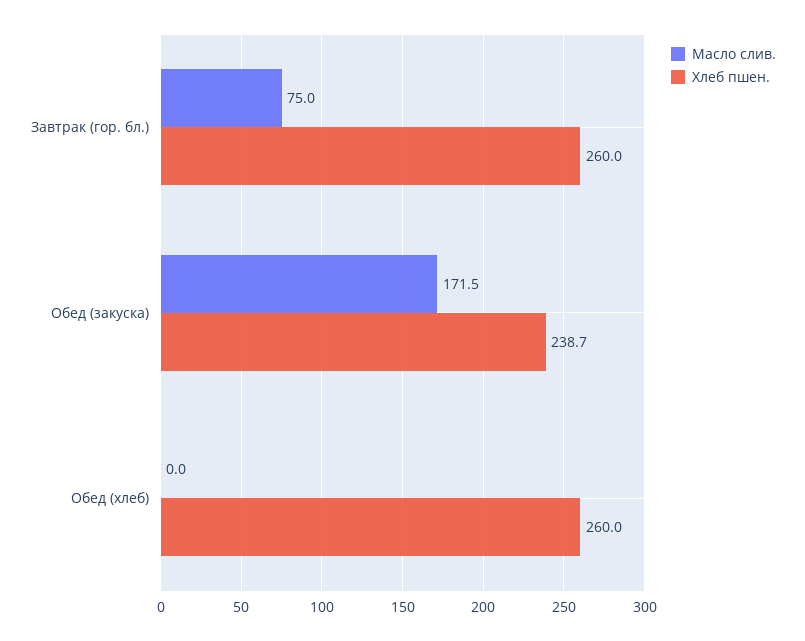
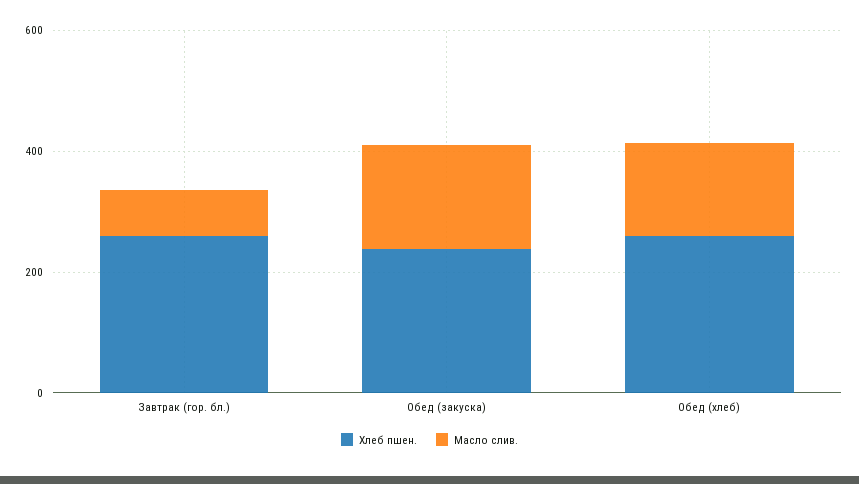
  {
    "Масло слив.": {
      "Завтрак (гор. бл.)": 75,
      "Обед (закуска)": 171.5,
-     "Обед (хлеб)": 0
+     "Обед (хлеб)": 150
    },
    "Хлеб пшен.": {
      "Завтрак (гор. бл.)": 260,
      "Обед (закуска)": 238.7,
      "Обед (хлеб)": 260
    }
  }

